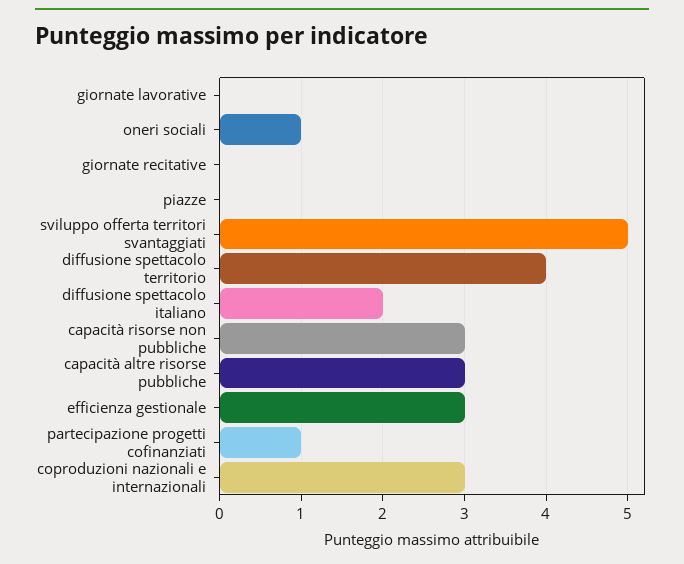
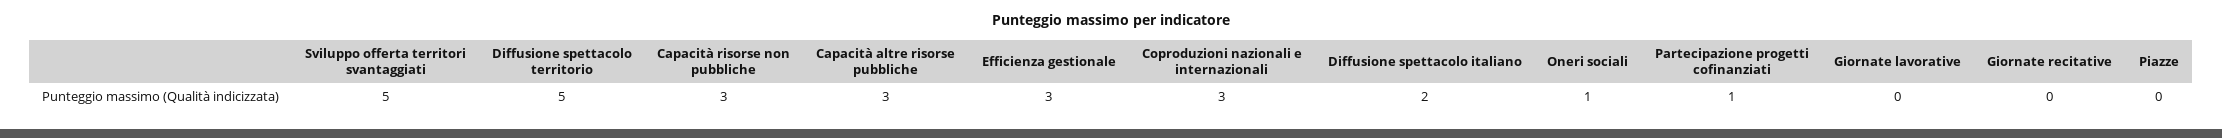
  {
    "giornate lavorative": 0,
    "oneri sociali": 1,
    "giornate recitative": 0,
    "piazze": 0,
    "sviluppo offerta territori svantaggiati": 5,
-   "diffusione spettacolo territorio": 4,
+   "diffusione spettacolo territorio": 5,
    "diffusione spettacolo italiano": 2,
    "capacità risorse non pubbliche": 3,
    "capacità altre risorse pubbliche": 3,
    "efficienza gestionale": 3,
    "partecipazione progetti cofinanziati": 1,
    "coproduzioni nazionali e internazionali": 3
  }

